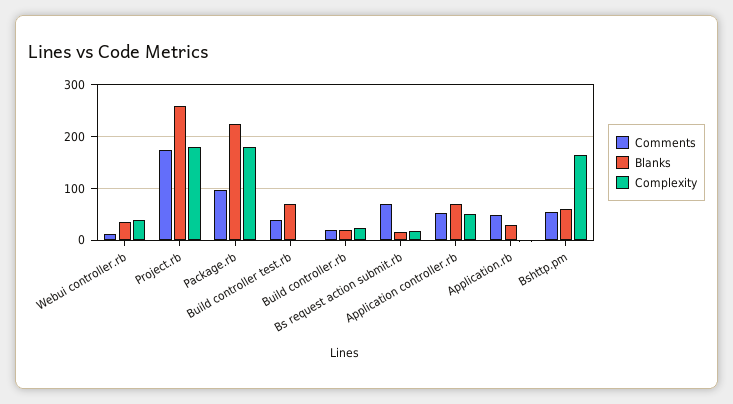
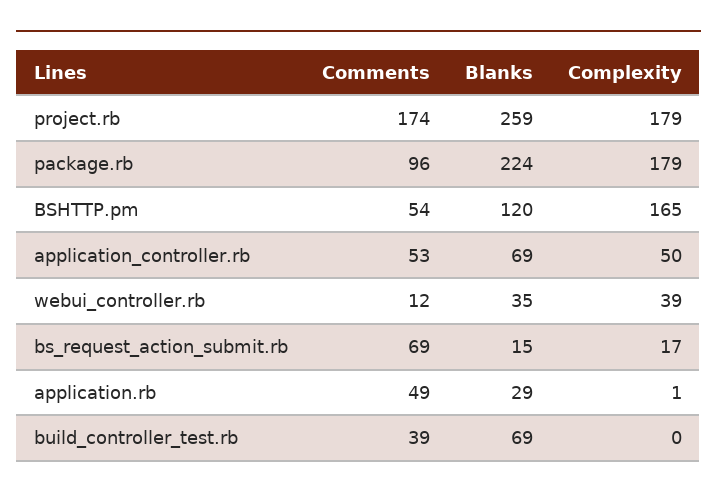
  {
    "Comments": {
      "Webui controller.rb": 12,
      "Project.rb": 174,
      "Package.rb": 96,
      "Build controller test.rb": 39,
-     "Build controller.rb": 20,
      "Bs request action submit.rb": 69,
      "Application controller.rb": 53,
      "Application.rb": 49,
      "Bshttp.pm": 54
    },
    "Blanks": {
      "Webui controller.rb": 35,
      "Project.rb": 259,
      "Package.rb": 224,
      "Build controller test.rb": 69,
-     "Build controller.rb": 20,
      "Bs request action submit.rb": 15,
      "Application controller.rb": 69,
      "Application.rb": 29,
-     "Bshttp.pm": 60
+     "Bshttp.pm": 120
    },
    "Complexity": {
      "Webui controller.rb": 39,
      "Project.rb": 179,
      "Package.rb": 179,
      "Build controller test.rb": 0,
-     "Build controller.rb": 20,
      "Bs request action submit.rb": 17,
      "Application controller.rb": 50,
      "Application.rb": 1,
      "Bshttp.pm": 165
    }
  }

